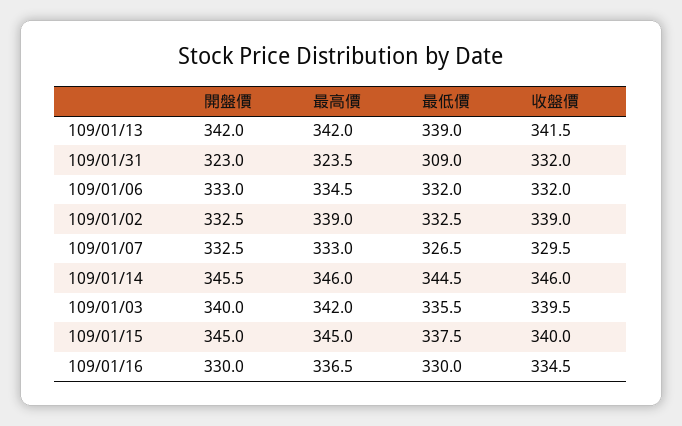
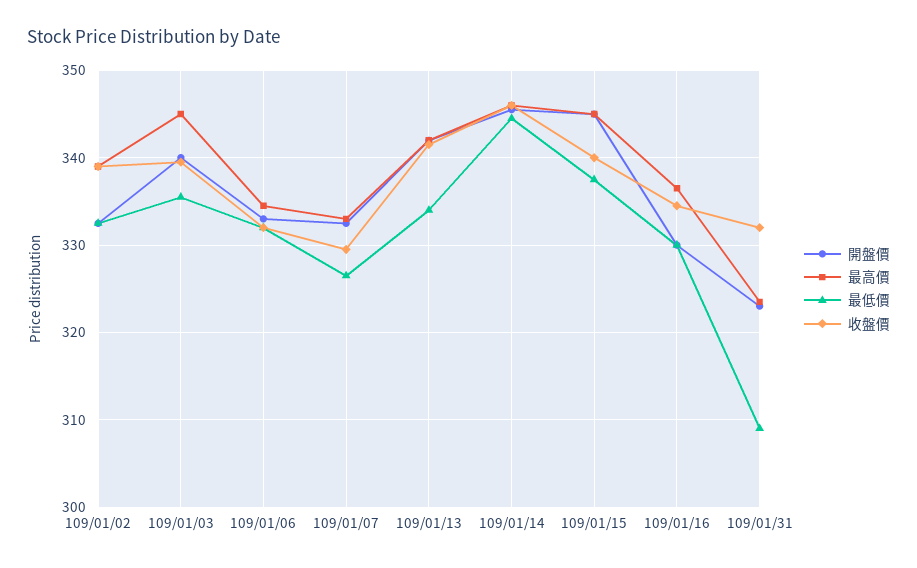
  {
    "開盤價": {
      "109/01/13": 342,
      "109/01/31": 323,
      "109/01/06": 333,
      "109/01/02": 332.5,
      "109/01/07": 332.5,
      "109/01/14": 345.5,
      "109/01/03": 340,
      "109/01/15": 345,
      "109/01/16": 330
    },
    "最高價": {
      "109/01/13": 342,
      "109/01/31": 323.5,
      "109/01/06": 334.5,
      "109/01/02": 339,
      "109/01/07": 333,
      "109/01/14": 346,
-     "109/01/03": 342,
+     "109/01/03": 345,
      "109/01/15": 345,
      "109/01/16": 336.5
    },
    "最低價": {
-     "109/01/13": 339,
+     "109/01/13": 334,
      "109/01/31": 309,
      "109/01/06": 332,
      "109/01/02": 332.5,
      "109/01/07": 326.5,
      "109/01/14": 344.5,
      "109/01/03": 335.5,
      "109/01/15": 337.5,
      "109/01/16": 330
    },
    "收盤價": {
      "109/01/13": 341.5,
      "109/01/31": 332,
      "109/01/06": 332,
      "109/01/02": 339,
      "109/01/07": 329.5,
      "109/01/14": 346,
      "109/01/03": 339.5,
      "109/01/15": 340,
      "109/01/16": 334.5
    }
  }

